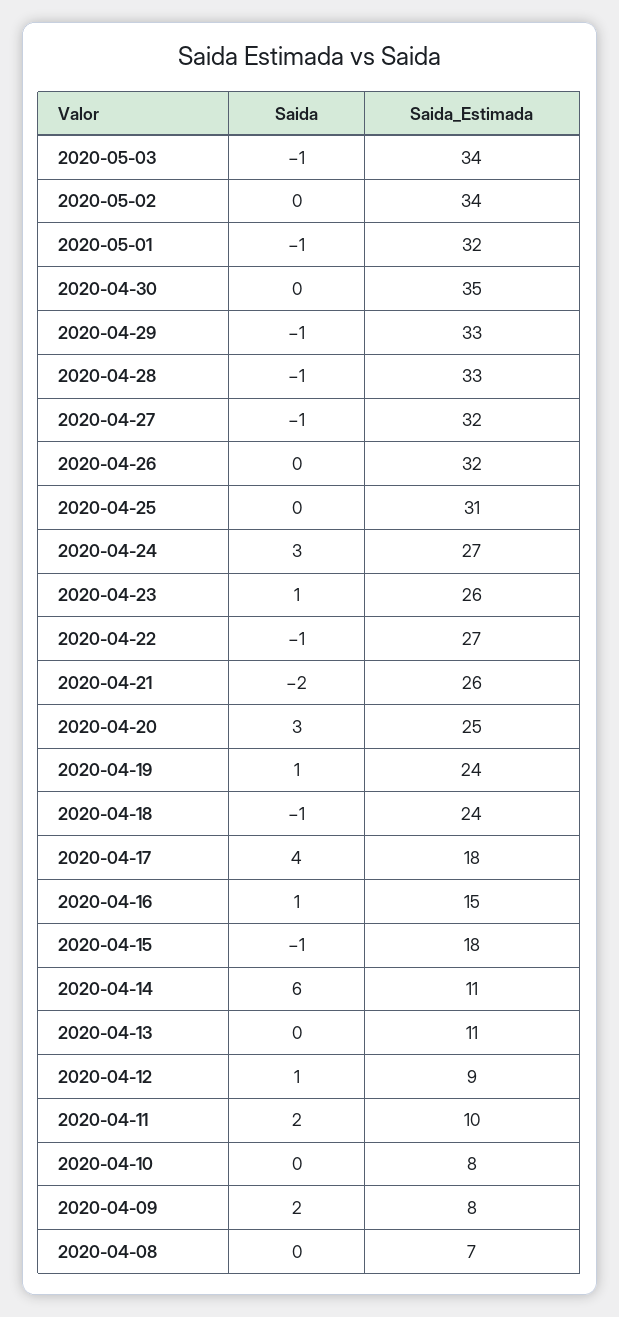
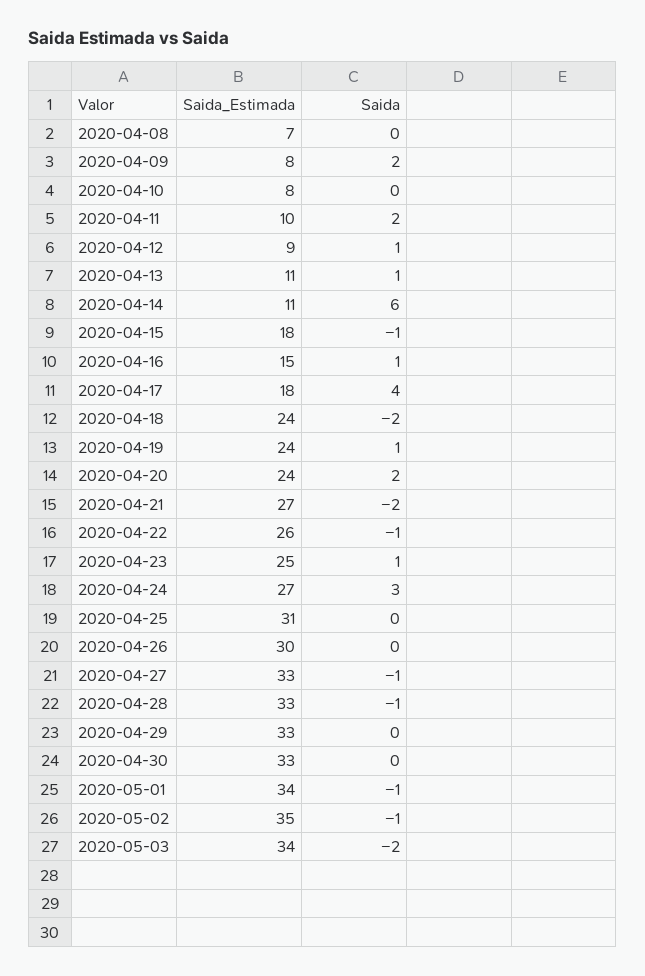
  {
    "Saida": {
-     "2020-05-03": -1,
+     "2020-05-03": -2,
-     "2020-05-02": 0,
+     "2020-05-02": -1,
      "2020-05-01": -1,
      "2020-04-30": 0,
-     "2020-04-29": -1,
+     "2020-04-29": 0,
      "2020-04-28": -1,
      "2020-04-27": -1,
      "2020-04-26": 0,
      "2020-04-25": 0,
      "2020-04-24": 3,
      "2020-04-23": 1,
      "2020-04-22": -1,
      "2020-04-21": -2,
-     "2020-04-20": 3,
+     "2020-04-20": 2,
      "2020-04-19": 1,
-     "2020-04-18": -1,
+     "2020-04-18": -2,
      "2020-04-17": 4,
      "2020-04-16": 1,
      "2020-04-15": -1,
      "2020-04-14": 6,
-     "2020-04-13": 0,
+     "2020-04-13": 1,
      "2020-04-12": 1,
      "2020-04-11": 2,
      "2020-04-10": 0,
      "2020-04-09": 2,
      "2020-04-08": 0
    },
    "Saida_Estimada": {
      "2020-05-03": 34,
-     "2020-05-02": 34,
+     "2020-05-02": 35,
-     "2020-05-01": 32,
+     "2020-05-01": 34,
-     "2020-04-30": 35,
+     "2020-04-30": 33,
      "2020-04-29": 33,
      "2020-04-28": 33,
-     "2020-04-27": 32,
+     "2020-04-27": 33,
-     "2020-04-26": 32,
+     "2020-04-26": 30,
      "2020-04-25": 31,
      "2020-04-24": 27,
-     "2020-04-23": 26,
+     "2020-04-23": 25,
-     "2020-04-22": 27,
+     "2020-04-22": 26,
-     "2020-04-21": 26,
+     "2020-04-21": 27,
-     "2020-04-20": 25,
+     "2020-04-20": 24,
      "2020-04-19": 24,
      "2020-04-18": 24,
      "2020-04-17": 18,
      "2020-04-16": 15,
      "2020-04-15": 18,
      "2020-04-14": 11,
      "2020-04-13": 11,
      "2020-04-12": 9,
      "2020-04-11": 10,
      "2020-04-10": 8,
      "2020-04-09": 8,
      "2020-04-08": 7
    }
  }

